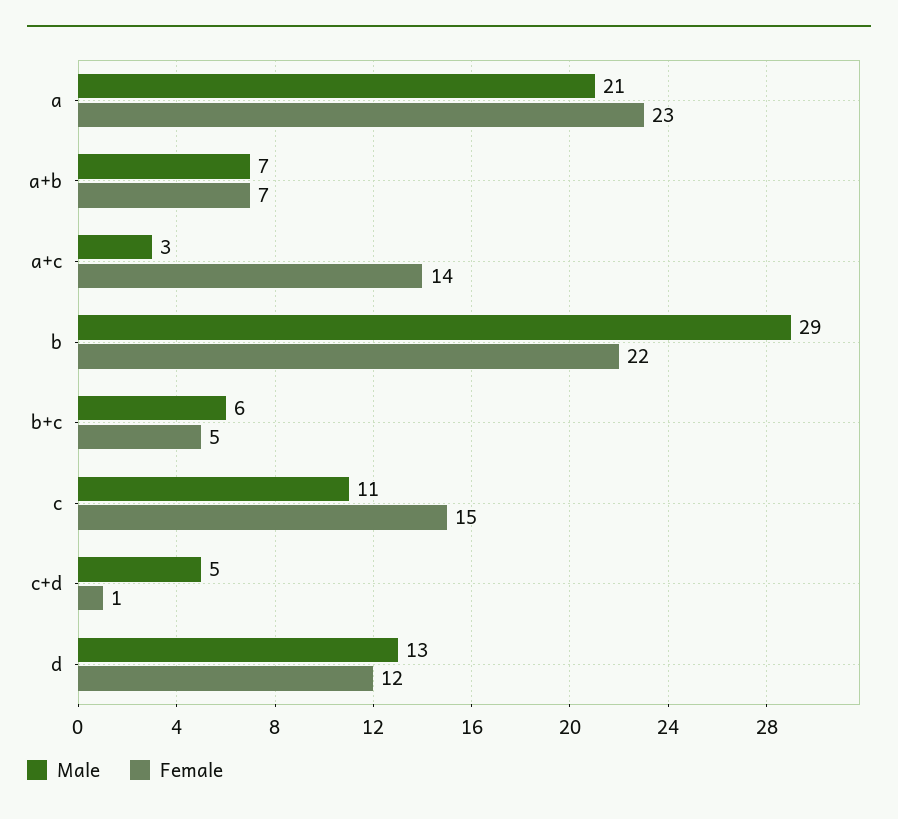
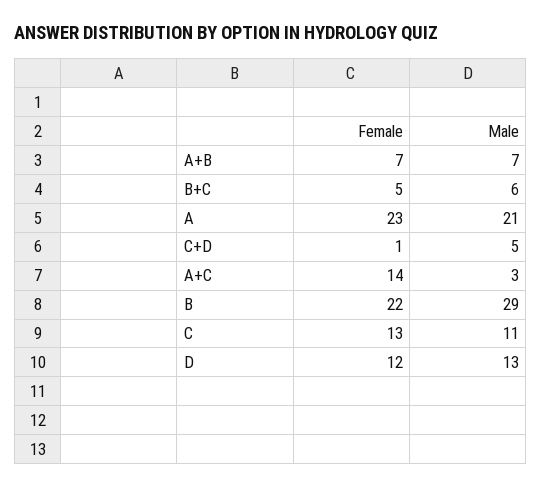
  {
    "Male": {
      "a": 21,
      "a+b": 7,
      "a+c": 3,
      "b": 29,
      "b+c": 6,
      "c": 11,
      "c+d": 5,
      "d": 13
    },
    "Female": {
      "a": 23,
      "a+b": 7,
      "a+c": 14,
      "b": 22,
      "b+c": 5,
-     "c": 15,
+     "c": 13,
      "c+d": 1,
      "d": 12
    }
  }

